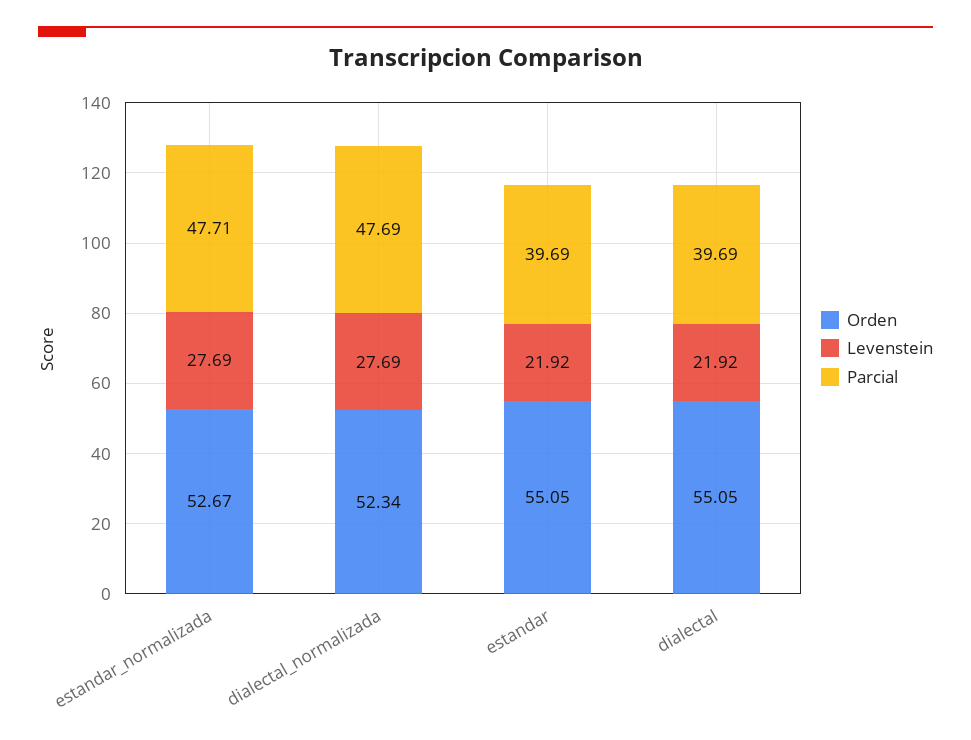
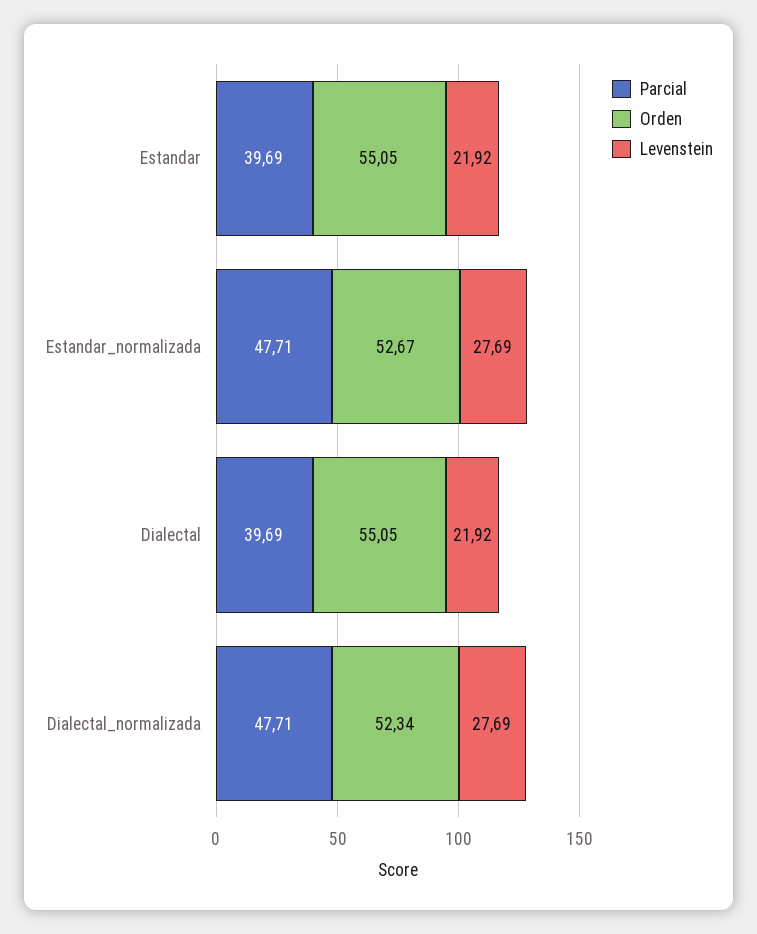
  {
    "Orden": {
      "estandar_normalizada": 52.67,
      "dialectal_normalizada": 52.34,
      "estandar": 55.05,
      "dialectal": 55.05
    },
    "Levenstein": {
      "estandar_normalizada": 27.69,
      "dialectal_normalizada": 27.69,
      "estandar": 21.92,
      "dialectal": 21.92
    },
    "Parcial": {
      "estandar_normalizada": 47.71,
-     "dialectal_normalizada": 47.69,
+     "dialectal_normalizada": 47.71,
      "estandar": 39.69,
      "dialectal": 39.69
    }
  }

